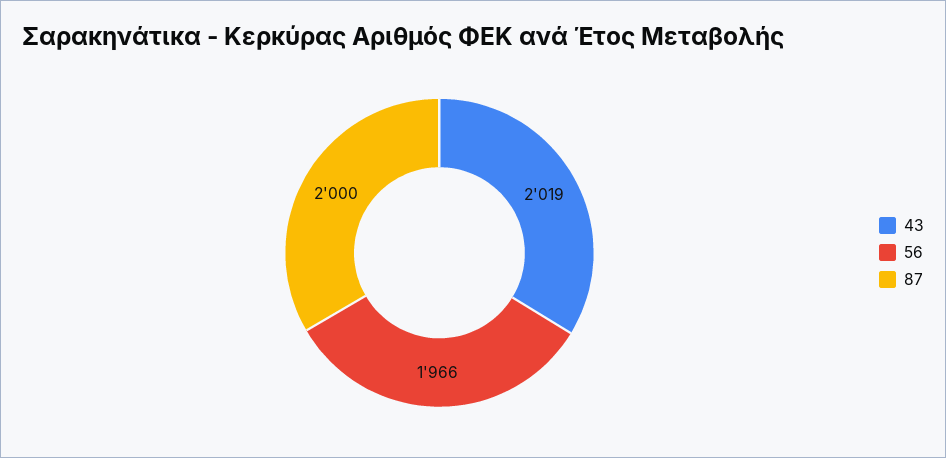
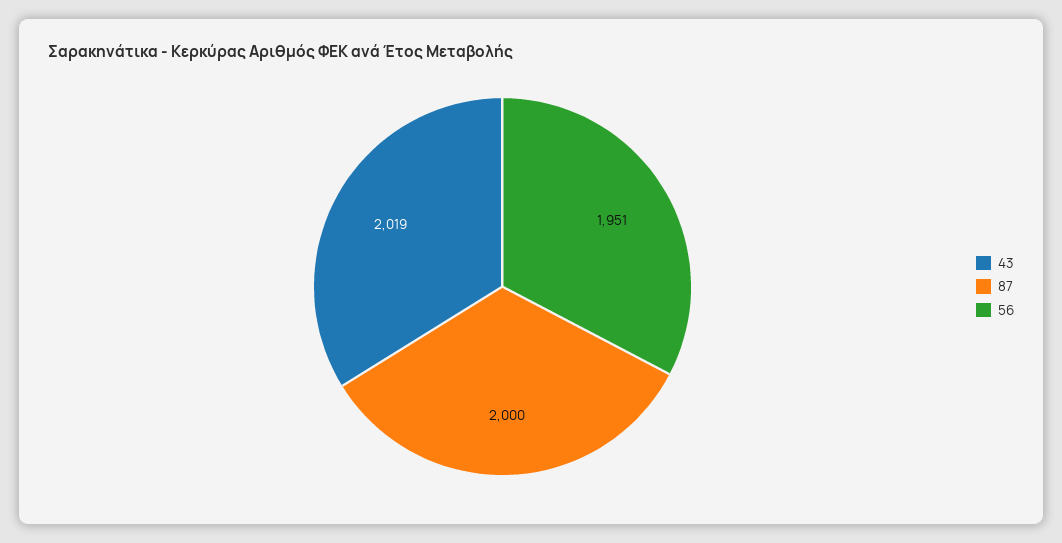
  {
    "43": 2019,
-   "56": 1966,
+   "56": 1951,
    "87": 2000
  }

